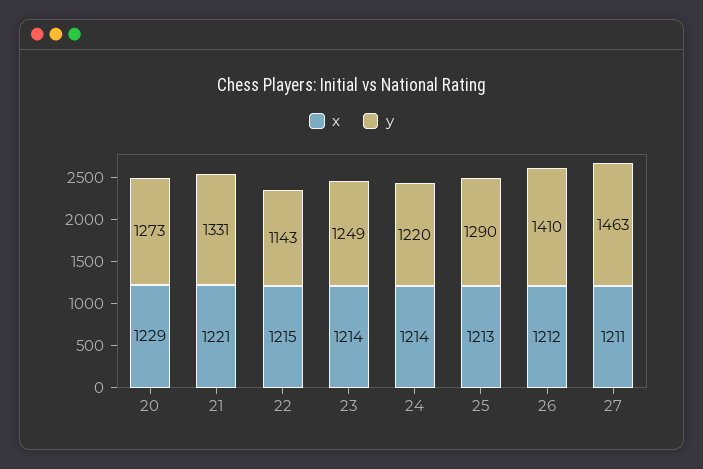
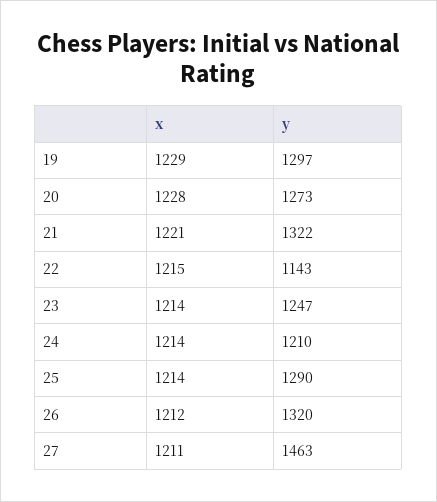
  {
    "x": {
-     "20": 1229,
+     "20": 1228,
      "21": 1221,
      "22": 1215,
      "23": 1214,
      "24": 1214,
-     "25": 1213,
+     "25": 1214,
      "26": 1212,
-     "27": 1211
+     "27": 1211,
+     "19": 1229
    },
    "y": {
      "20": 1273,
-     "21": 1331,
+     "21": 1322,
      "22": 1143,
-     "23": 1249,
+     "23": 1247,
-     "24": 1220,
+     "24": 1210,
      "25": 1290,
-     "26": 1410,
+     "26": 1320,
-     "27": 1463
+     "27": 1463,
+     "19": 1297
    }
  }

